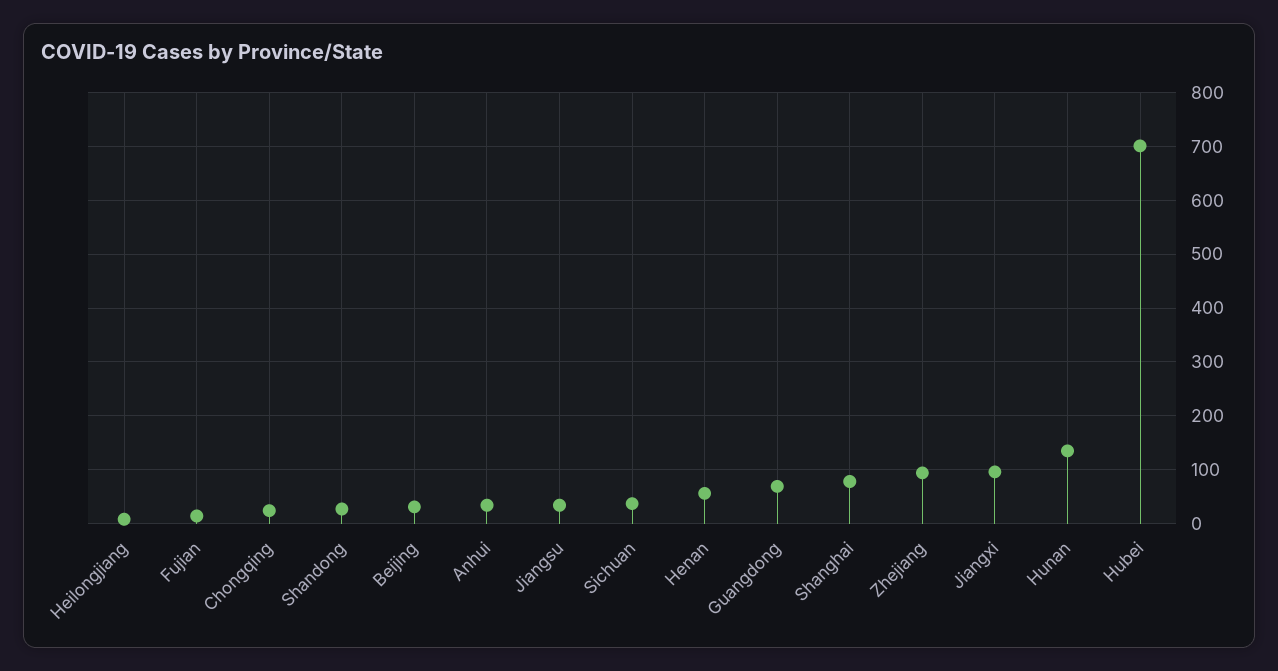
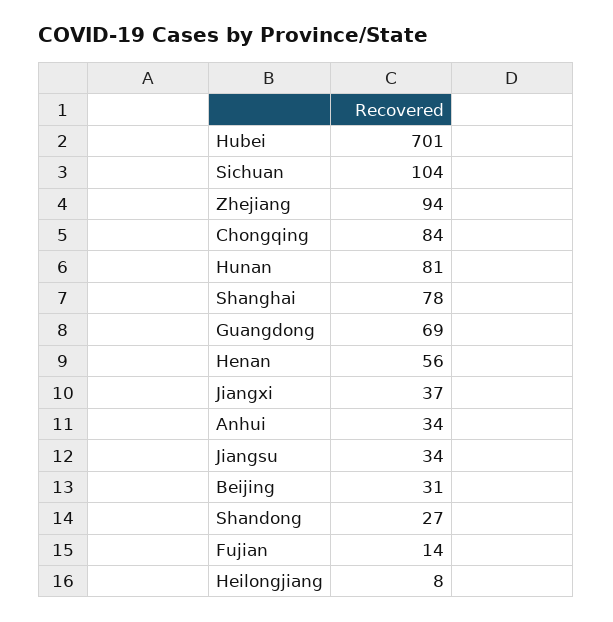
  {
    "Heilongjiang": 8,
    "Fujian": 14,
-   "Chongqing": 20,
+   "Chongqing": 84,
    "Shandong": 27,
    "Beijing": 31,
    "Anhui": 34,
    "Jiangsu": 34,
-   "Sichuan": 40,
+   "Sichuan": 104,
    "Henan": 56,
    "Guangdong": 69,
    "Shanghai": 78,
    "Zhejiang": 94,
-   "Jiangxi": 100,
+   "Jiangxi": 37,
-   "Hunan": 140,
+   "Hunan": 81,
    "Hubei": 701
  }

